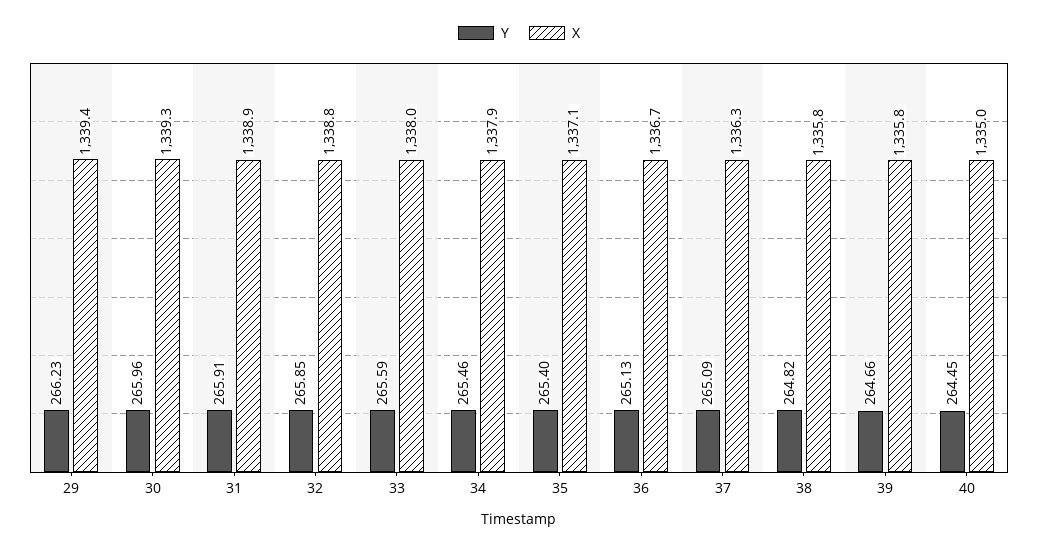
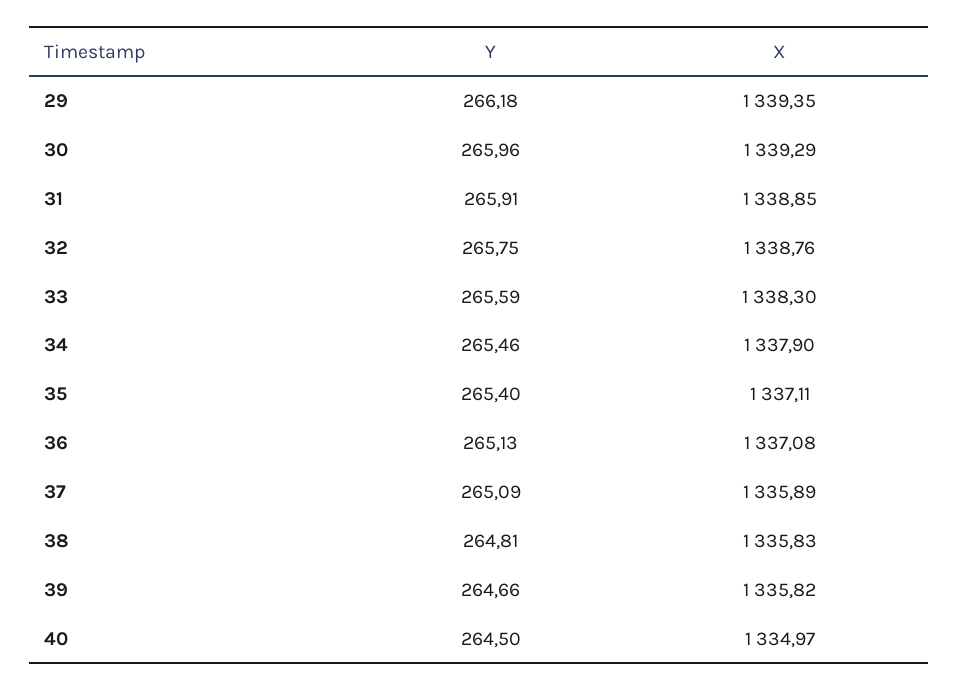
  {
    "Y": {
-     "29": 266.23,
+     "29": 266.18,
      "30": 265.96,
      "31": 265.91,
-     "32": 265.85,
+     "32": 265.75,
      "33": 265.59,
      "34": 265.46,
      "35": 265.4,
      "36": 265.13,
      "37": 265.09,
-     "38": 264.82,
+     "38": 264.81,
      "39": 264.66,
-     "40": 264.45
+     "40": 264.5
    },
    "X": {
      "29": 1339.35,
      "30": 1339.29,
      "31": 1338.85,
      "32": 1338.76,
-     "33": 1338,
+     "33": 1338.3,
      "34": 1337.9,
      "35": 1337.11,
-     "36": 1336.7,
+     "36": 1337.08,
-     "37": 1336.3,
+     "37": 1335.89,
      "38": 1335.83,
      "39": 1335.82,
      "40": 1334.97
    }
  }

